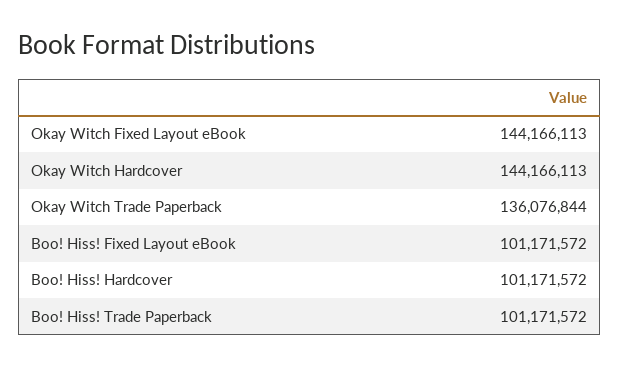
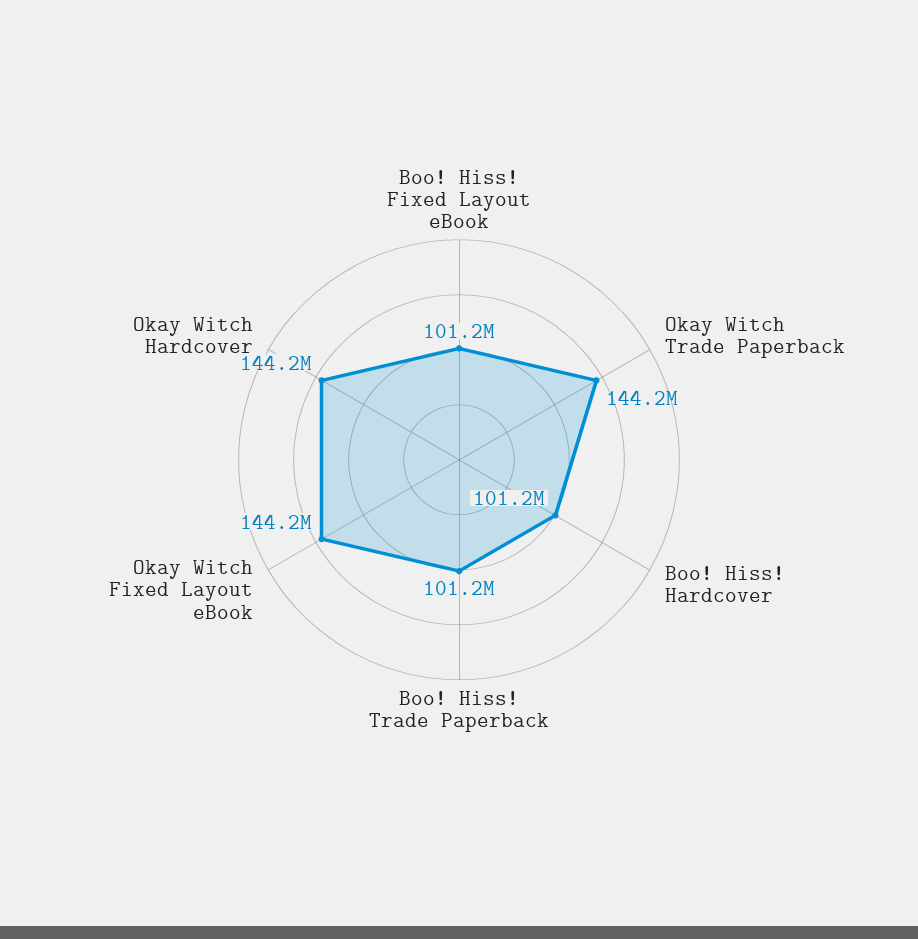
  {
    "Okay Witch Fixed Layout eBook": 144166113,
    "Okay Witch Hardcover": 144166113,
-   "Okay Witch Trade Paperback": 136076844,
+   "Okay Witch Trade Paperback": 144200000,
    "Boo! Hiss! Fixed Layout eBook": 101171572,
    "Boo! Hiss! Hardcover": 101171572,
    "Boo! Hiss! Trade Paperback": 101171572
  }

